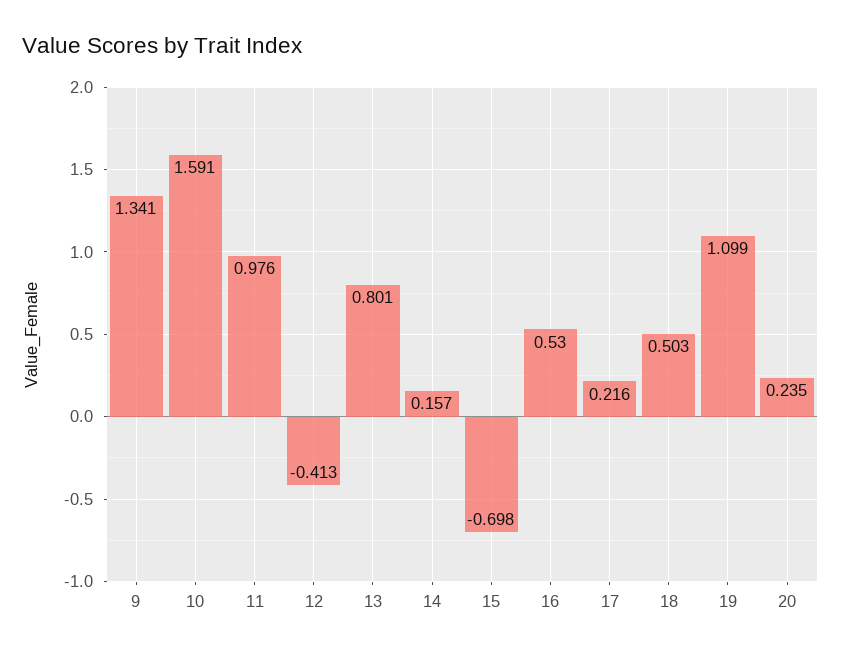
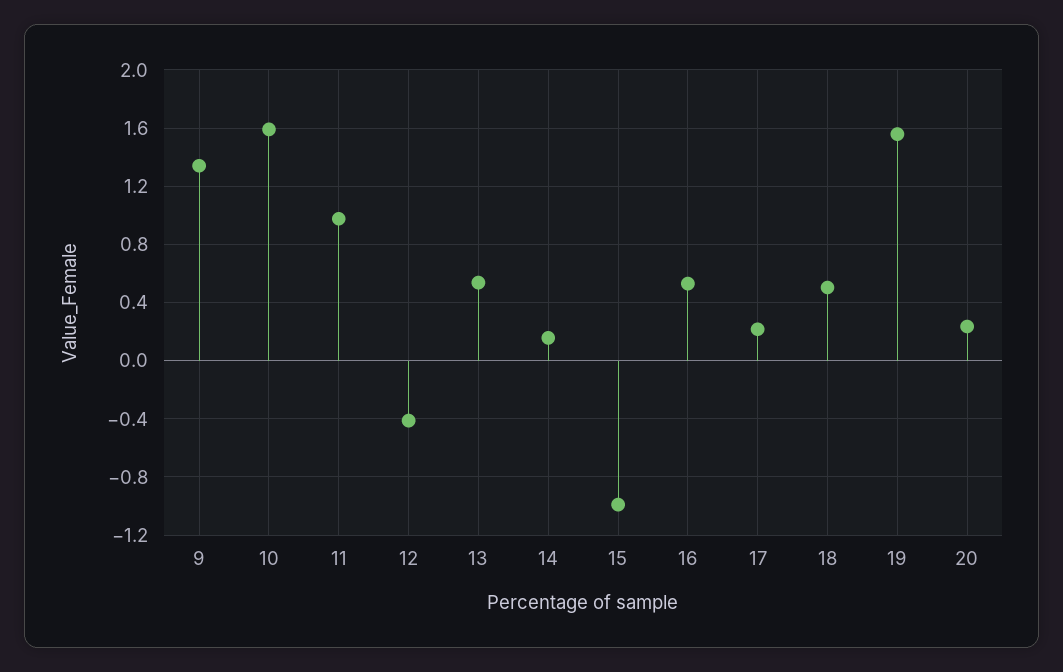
  {
    "9": 1.341,
    "10": 1.591,
    "11": 0.976,
    "12": -0.413,
-   "13": 0.801,
+   "13": 0.55,
    "14": 0.157,
-   "15": -0.698,
+   "15": -1,
    "16": 0.53,
    "17": 0.216,
    "18": 0.503,
-   "19": 1.099,
+   "19": 1.55,
    "20": 0.235
  }

